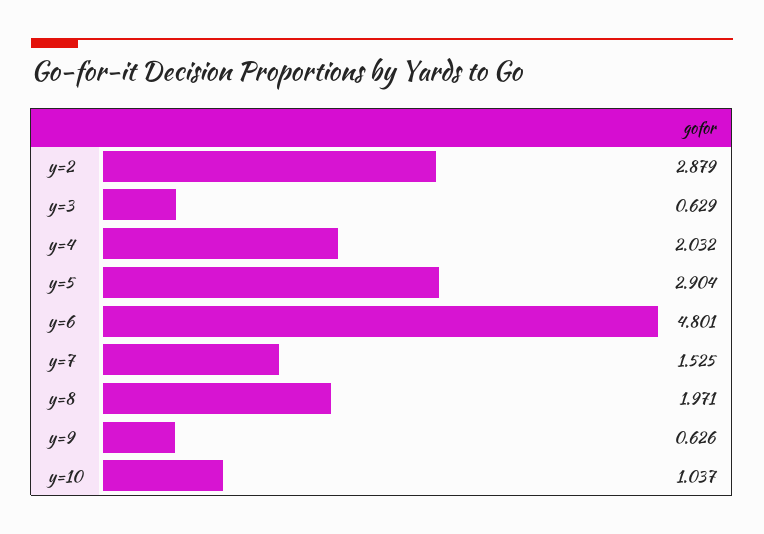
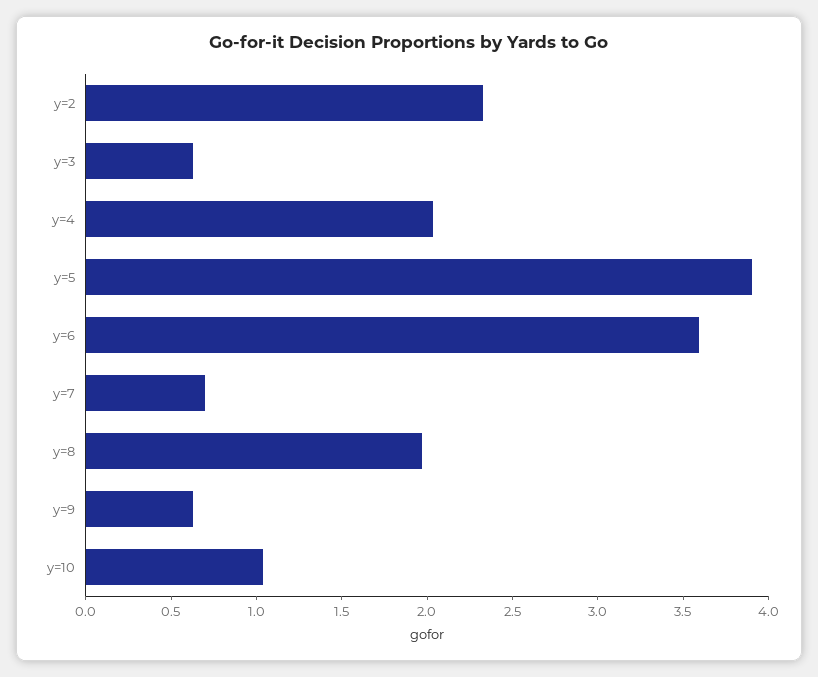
  {
-   "y=2": 2.879,
+   "y=2": 2.3,
    "y=3": 0.629,
    "y=4": 2.032,
-   "y=5": 2.904,
+   "y=5": 3.9,
-   "y=6": 4.801,
+   "y=6": 3.6,
-   "y=7": 1.525,
+   "y=7": 0.7,
    "y=8": 1.971,
    "y=9": 0.626,
    "y=10": 1.037
  }

